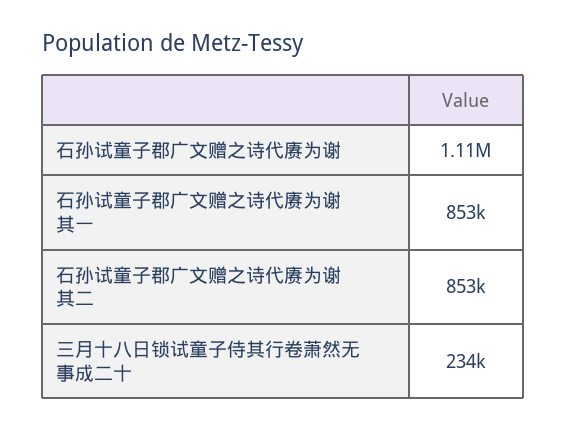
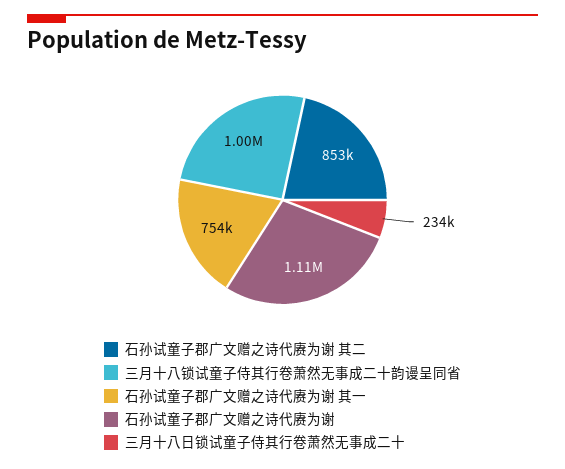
  {
    "石孙试童子郡广文赠之诗代赓为谢": 1110000,
-   "石孙试童子郡广文赠之诗代赓为谢 其一": 853000,
+   "石孙试童子郡广文赠之诗代赓为谢 其一": 754000,
    "石孙试童子郡广文赠之诗代赓为谢 其二": 853000,
-   "三月十八日锁试童子侍其行卷萧然无事成二十": 234000
+   "三月十八日锁试童子侍其行卷萧然无事成二十": 234000,
+   "三月十八锁试童子侍其行卷萧然无事成二十韵谩呈同省": 1000000
  }

